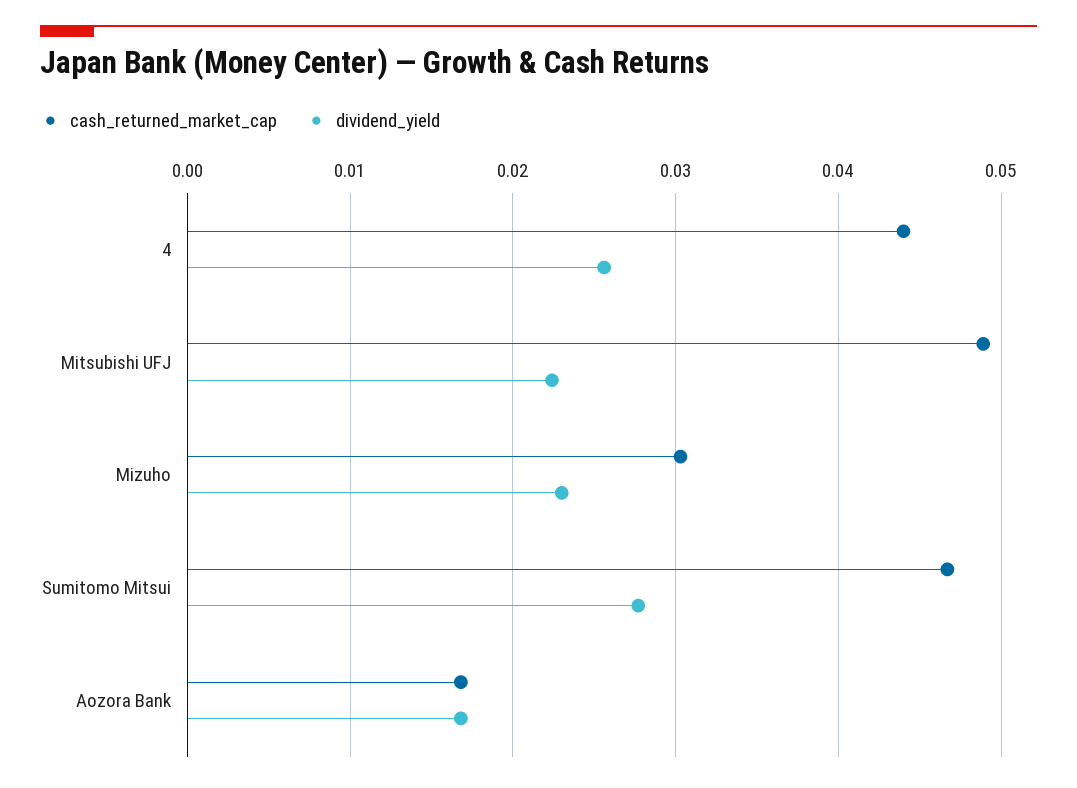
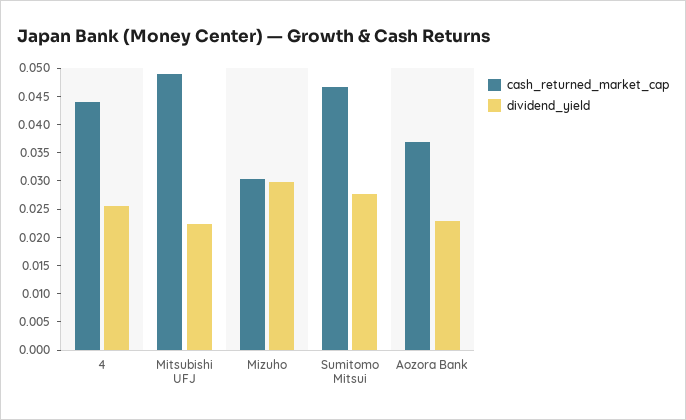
  {
    "cash_returned_market_cap": {
      "4": 0.044,
      "Mitsubishi UFJ": 0.049,
      "Mizuho": 0.03,
      "Sumitomo Mitsui": 0.047,
-     "Aozora Bank": 0.017
+     "Aozora Bank": 0.0375
    },
    "dividend_yield": {
      "4": 0.026,
      "Mitsubishi UFJ": 0.022,
-     "Mizuho": 0.023,
+     "Mizuho": 0.03,
      "Sumitomo Mitsui": 0.028,
-     "Aozora Bank": 0.017
+     "Aozora Bank": 0.0225
    }
  }

